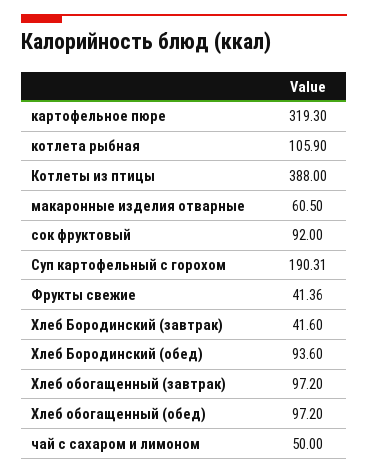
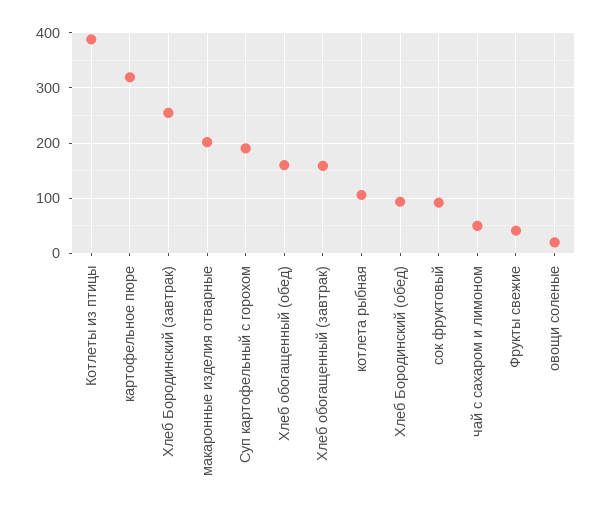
  {
    "картофельное пюре": 319.3,
    "котлета рыбная": 105.9,
    "Котлеты из птицы": 388,
-   "макаронные изделия отварные": 60.5,
+   "макаронные изделия отварные": 200,
    "сок фруктовый": 92,
    "Суп картофельный с горохом": 190.31,
    "Фрукты свежие": 41.36,
-   "Хлеб Бородинский (завтрак)": 41.6,
+   "Хлеб Бородинский (завтрак)": 260,
    "Хлеб Бородинский (обед)": 93.6,
-   "Хлеб обогащенный (завтрак)": 97.2,
+   "Хлеб обогащенный (завтрак)": 160,
-   "Хлеб обогащенный (обед)": 97.2,
+   "Хлеб обогащенный (обед)": 160,
-   "чай с сахаром и лимоном": 50
+   "чай с сахаром и лимоном": 50,
+   "овощи соленые": 20
  }

